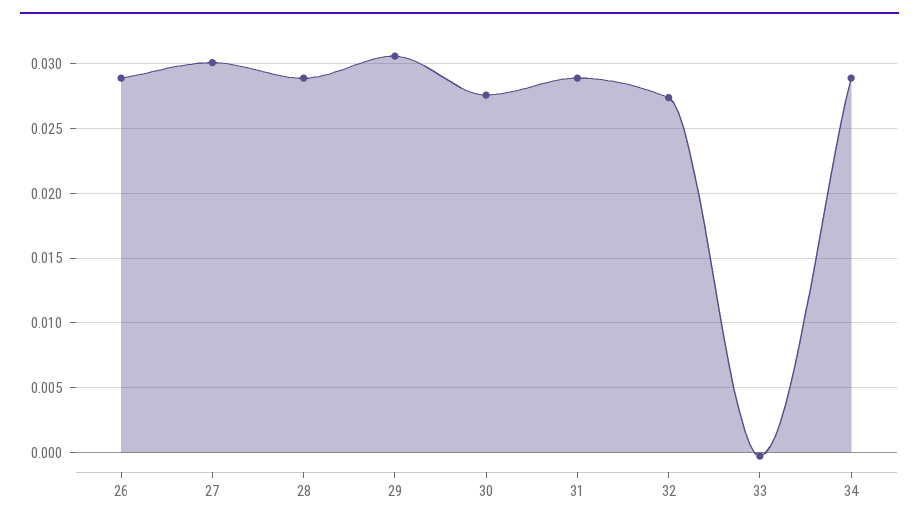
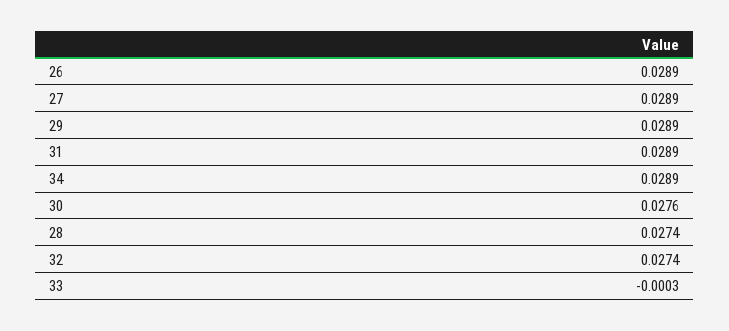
  {
    "26": 0.0289,
-   "27": 0.03,
+   "27": 0.0289,
-   "28": 0.029,
+   "28": 0.0274,
-   "29": 0.0305,
+   "29": 0.0289,
    "30": 0.0276,
    "31": 0.0289,
    "32": 0.0274,
    "33": -0.0003,
    "34": 0.0289
  }

